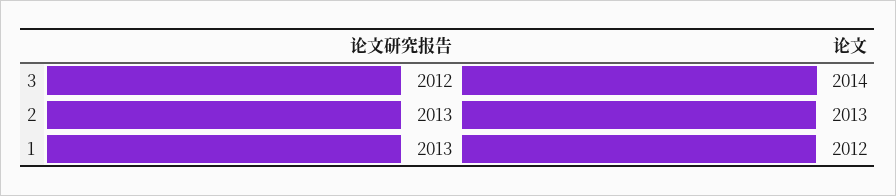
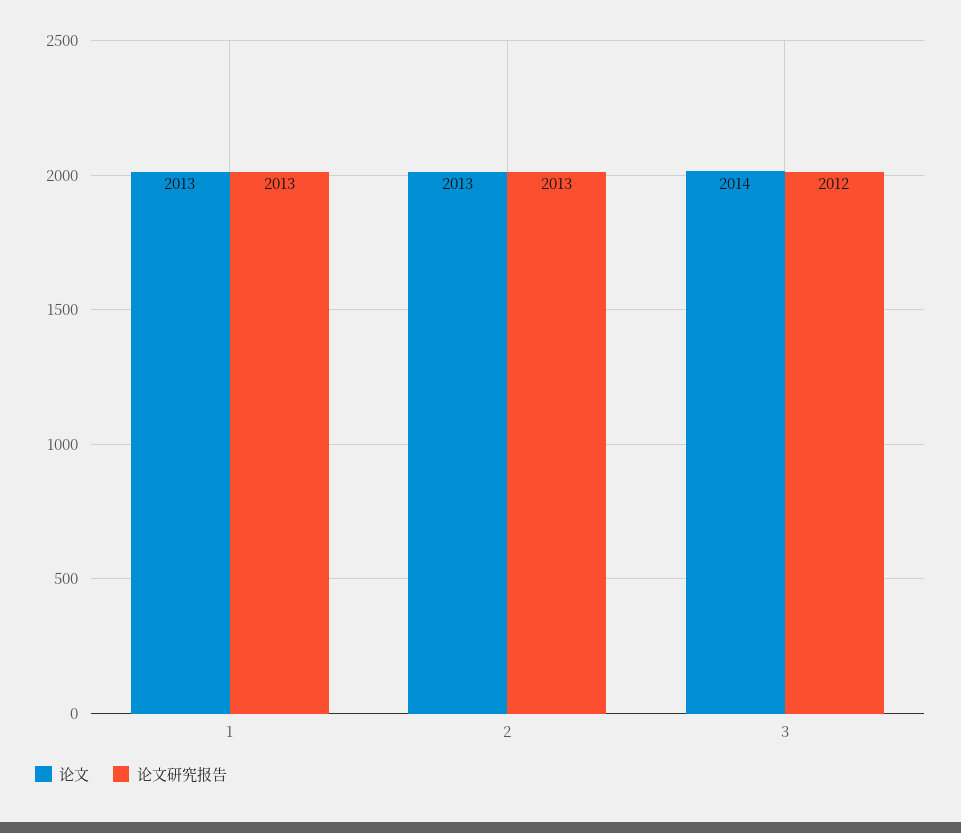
  {
    "论文研究报告": {
      "3": 2012,
      "2": 2013,
      "1": 2013
    },
    "论文": {
      "3": 2014,
      "2": 2013,
-     "1": 2012
+     "1": 2013
    }
  }

